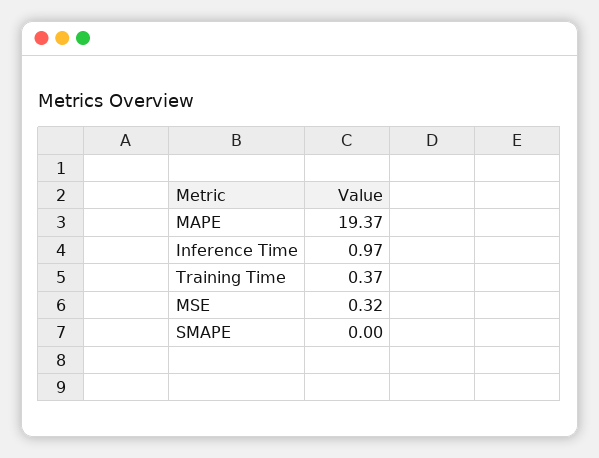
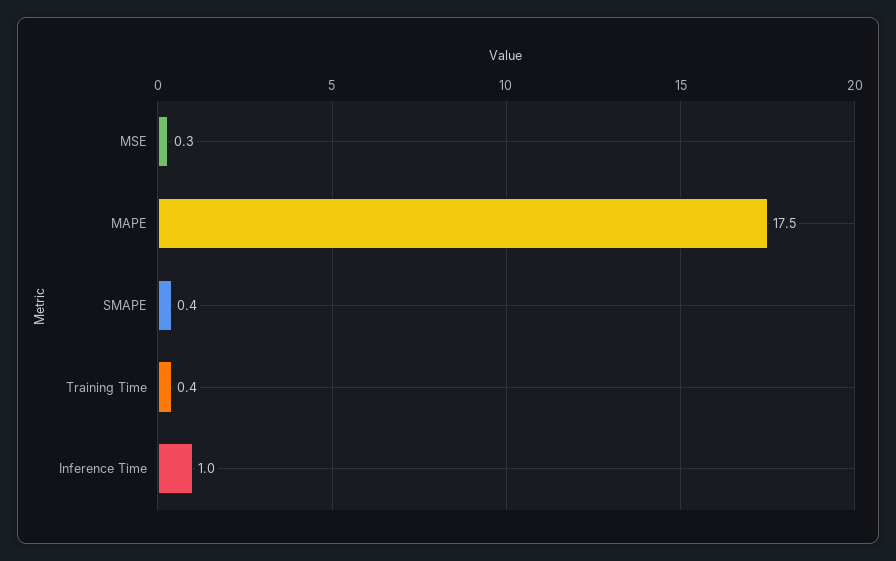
  {
-   "MAPE": 19.37,
+   "MAPE": 17.5,
    "Inference Time": 0.97,
    "Training Time": 0.37,
    "MSE": 0.32,
-   "SMAPE": 0
+   "SMAPE": 0.4
  }

